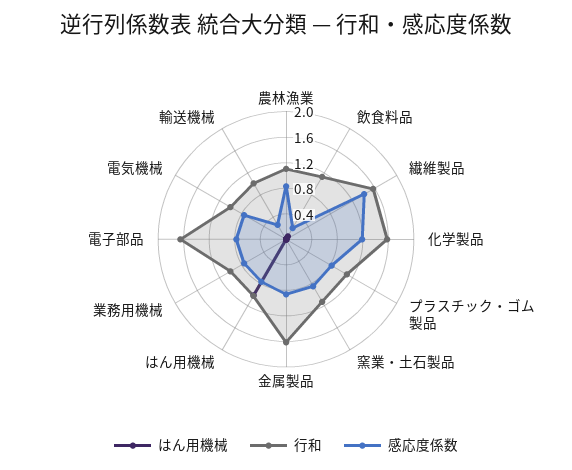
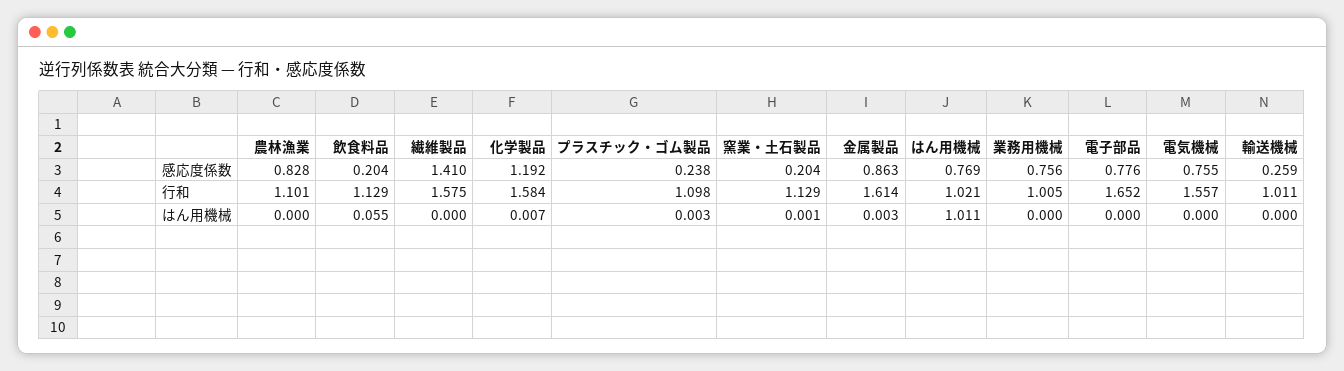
  {
    "はん用機械": {
      "農林漁業": 0,
      "飲食料品": 0.055,
      "繊維製品": 0,
      "化学製品": 0.007,
      "プラスチック・ゴム製品": 0.003,
      "窯業・土石製品": 0.001,
      "金属製品": 0.003,
      "はん用機械": 1.011,
      "業務用機械": 0,
      "電子部品": 0,
      "電気機械": 0,
      "輸送機械": 0
    },
    "行和": {
      "農林漁業": 1.101,
      "飲食料品": 1.129,
      "繊維製品": 1.575,
      "化学製品": 1.584,
      "プラスチック・ゴム製品": 1.098,
      "窯業・土石製品": 1.129,
      "金属製品": 1.614,
      "はん用機械": 1.021,
      "業務用機械": 1.005,
      "電子部品": 1.652,
-     "電気機械": 1,
+     "電気機械": 1.557,
      "輸送機械": 1.011
    },
    "感応度係数": {
      "農林漁業": 0.828,
      "飲食料品": 0.204,
      "繊維製品": 1.41,
      "化学製品": 1.192,
-     "プラスチック・ゴム製品": 0.8,
+     "プラスチック・ゴム製品": 0.238,
-     "窯業・土石製品": 0.8,
+     "窯業・土石製品": 0.204,
      "金属製品": 0.863,
      "はん用機械": 0.769,
      "業務用機械": 0.756,
      "電子部品": 0.776,
      "電気機械": 0.755,
      "輸送機械": 0.259
    }
  }

